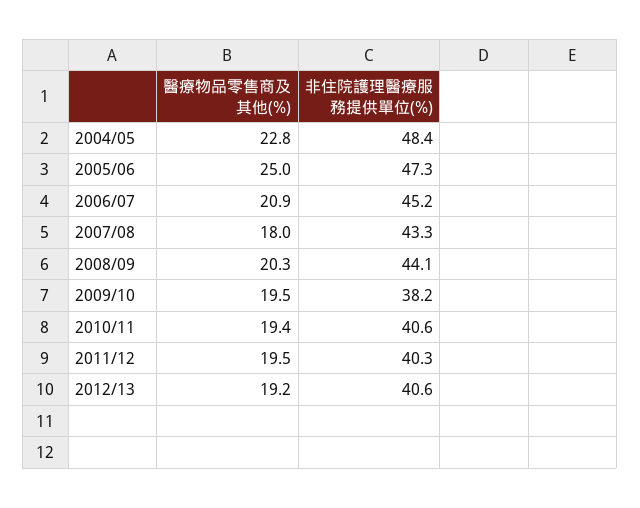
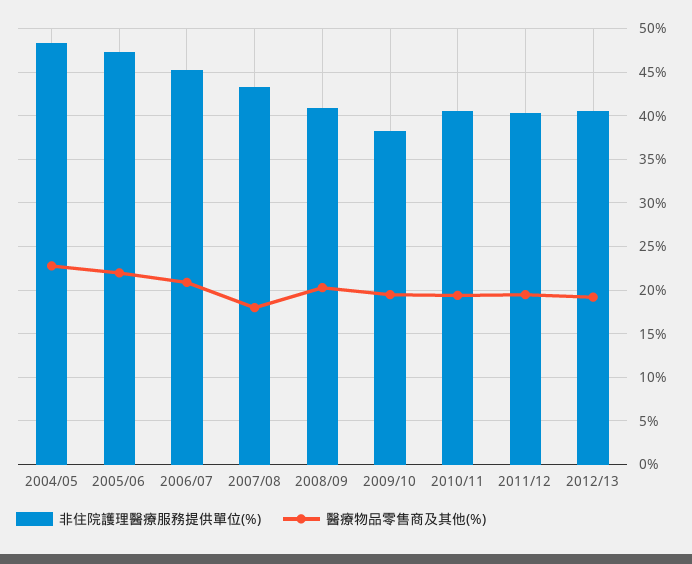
  {
    "醫療物品零售商及其他(%)": {
      "2004/05": 22.8,
-     "2005/06": 25,
+     "2005/06": 22,
      "2006/07": 20.9,
      "2007/08": 18,
      "2008/09": 20.3,
      "2009/10": 19.5,
      "2010/11": 19.4,
      "2011/12": 19.5,
      "2012/13": 19.2
    },
    "非住院護理醫療服務提供單位(%)": {
      "2004/05": 48.4,
      "2005/06": 47.3,
      "2006/07": 45.2,
      "2007/08": 43.3,
-     "2008/09": 44.1,
+     "2008/09": 41,
      "2009/10": 38.2,
      "2010/11": 40.6,
      "2011/12": 40.3,
      "2012/13": 40.6
    }
  }

